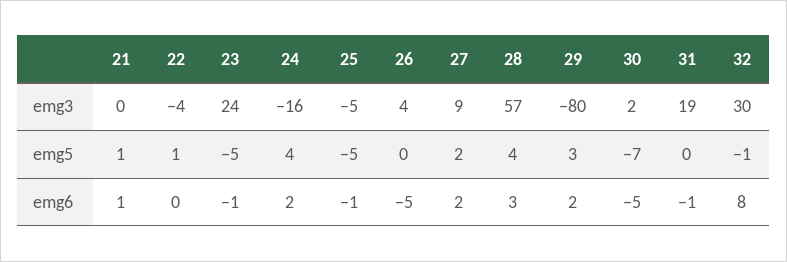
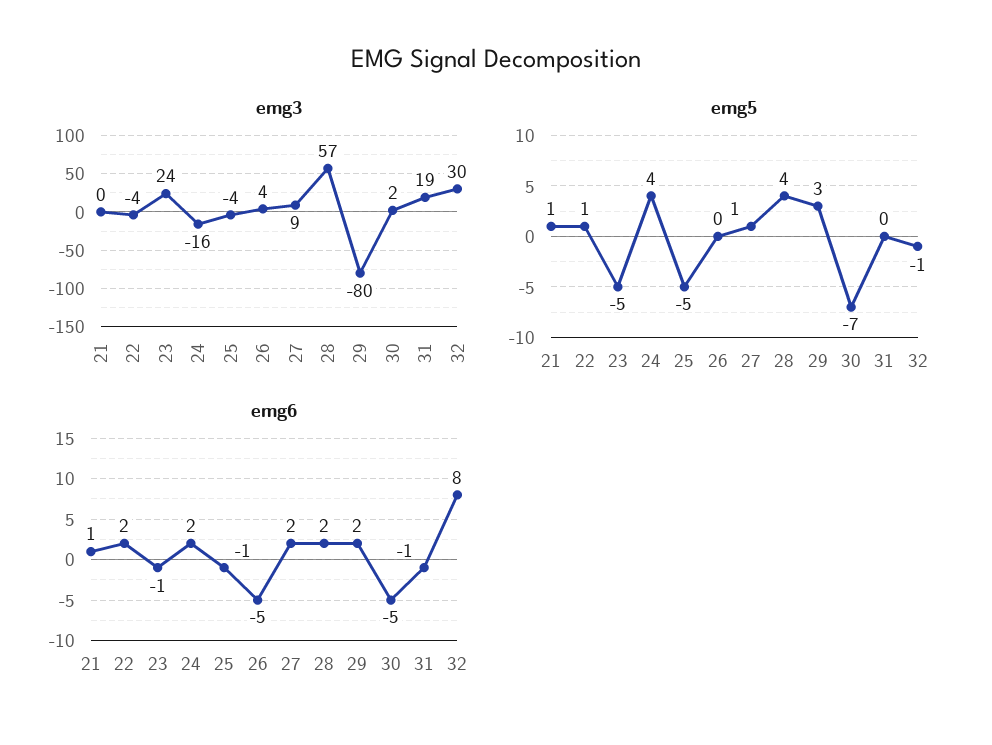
  {
    "emg3": {
      "21": 0,
      "22": -4,
      "23": 24,
      "24": -16,
-     "25": -5,
+     "25": -4,
      "26": 4,
      "27": 9,
      "28": 57,
      "29": -80,
      "30": 2,
      "31": 19,
      "32": 30
    },
    "emg5": {
      "21": 1,
      "22": 1,
      "23": -5,
      "24": 4,
      "25": -5,
      "26": 0,
-     "27": 2,
+     "27": 1,
      "28": 4,
      "29": 3,
      "30": -7,
      "31": 0,
      "32": -1
    },
    "emg6": {
      "21": 1,
-     "22": 0,
+     "22": 2,
      "23": -1,
      "24": 2,
      "25": -1,
      "26": -5,
      "27": 2,
-     "28": 3,
+     "28": 2,
      "29": 2,
      "30": -5,
      "31": -1,
      "32": 8
    }
  }

